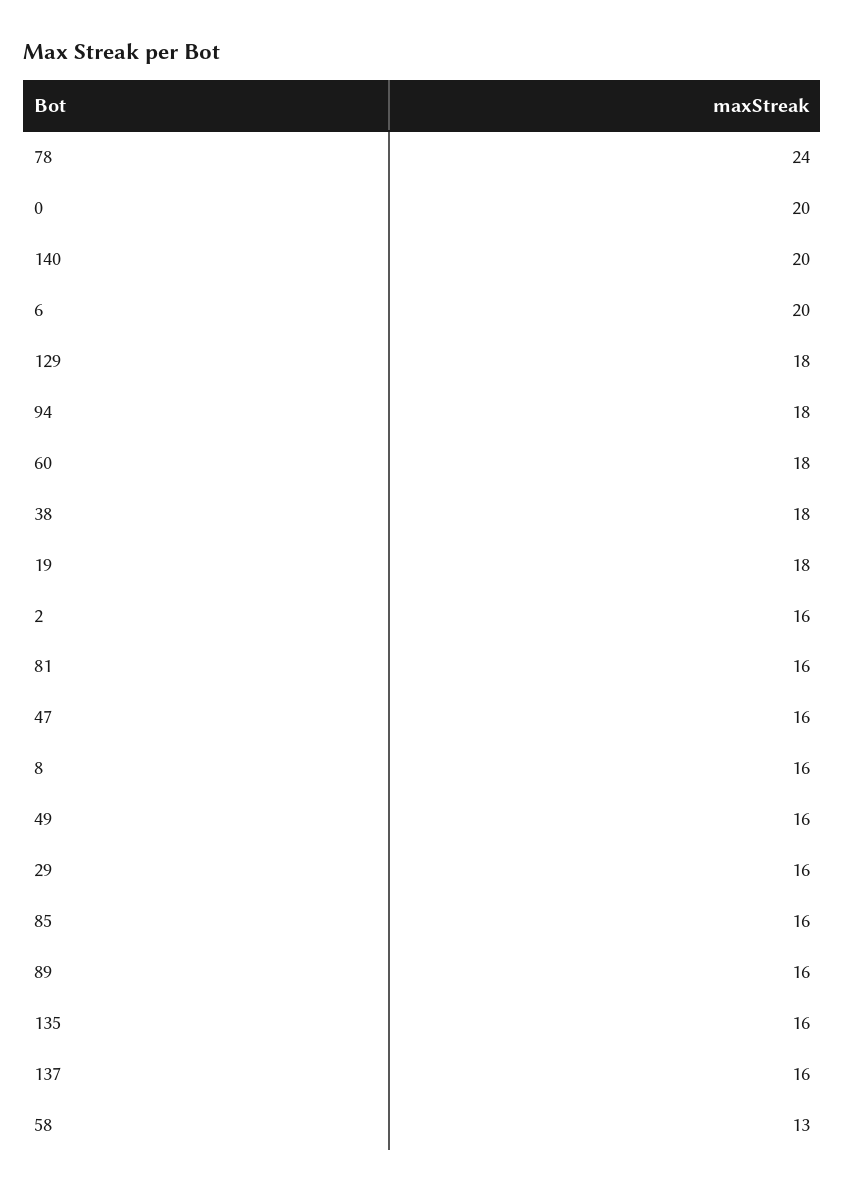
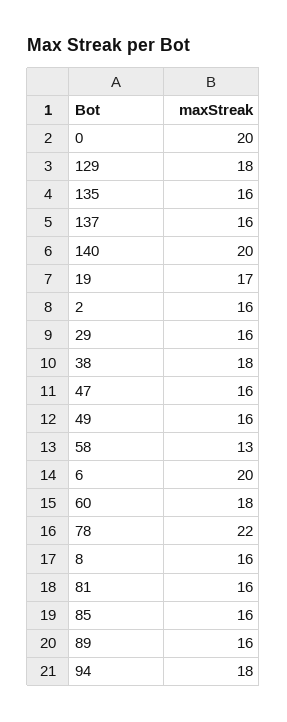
  {
-   "78": 24,
+   "78": 22,
    "0": 20,
    "140": 20,
    "6": 20,
    "129": 18,
    "94": 18,
    "60": 18,
    "38": 18,
-   "19": 18,
+   "19": 17,
    "2": 16,
    "81": 16,
    "47": 16,
    "8": 16,
    "49": 16,
    "29": 16,
    "85": 16,
    "89": 16,
    "135": 16,
    "137": 16,
    "58": 13
  }

